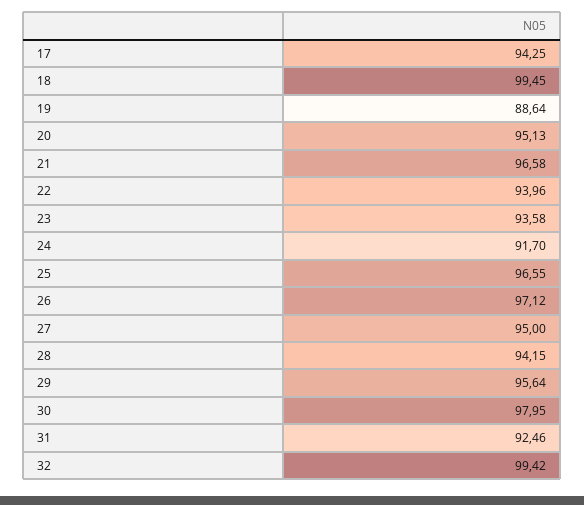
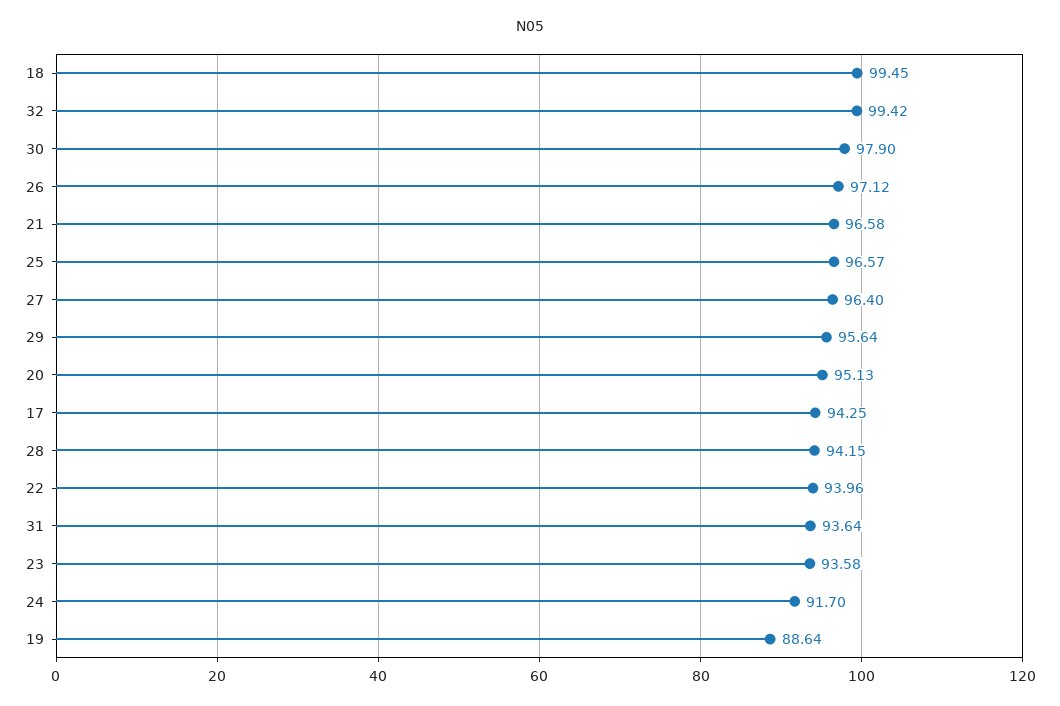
  {
    "17": 94.25,
    "18": 99.45,
    "19": 88.64,
    "20": 95.13,
    "21": 96.58,
    "22": 93.96,
    "23": 93.58,
    "24": 91.7,
-   "25": 96.55,
+   "25": 96.57,
    "26": 97.12,
-   "27": 95,
+   "27": 96.4,
    "28": 94.15,
    "29": 95.64,
-   "30": 97.95,
+   "30": 97.9,
-   "31": 92.46,
+   "31": 93.64,
    "32": 99.42
  }

